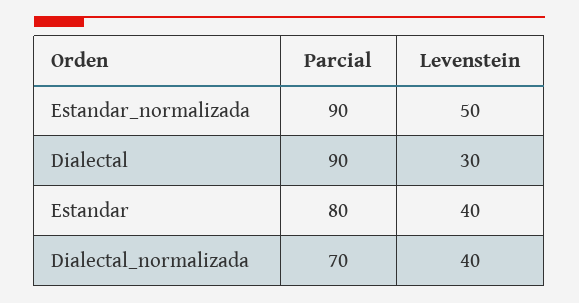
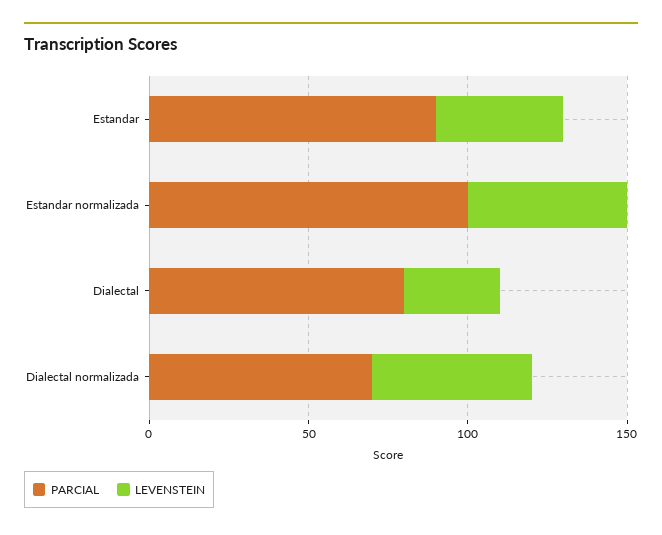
  {
    "Parcial": {
-     "Estandar_normalizada": 90,
+     "Estandar_normalizada": 100,
-     "Dialectal": 90,
+     "Dialectal": 80,
-     "Estandar": 80,
+     "Estandar": 90,
      "Dialectal_normalizada": 70
    },
    "Levenstein": {
      "Estandar_normalizada": 50,
      "Dialectal": 30,
      "Estandar": 40,
-     "Dialectal_normalizada": 40
+     "Dialectal_normalizada": 50
    }
  }

